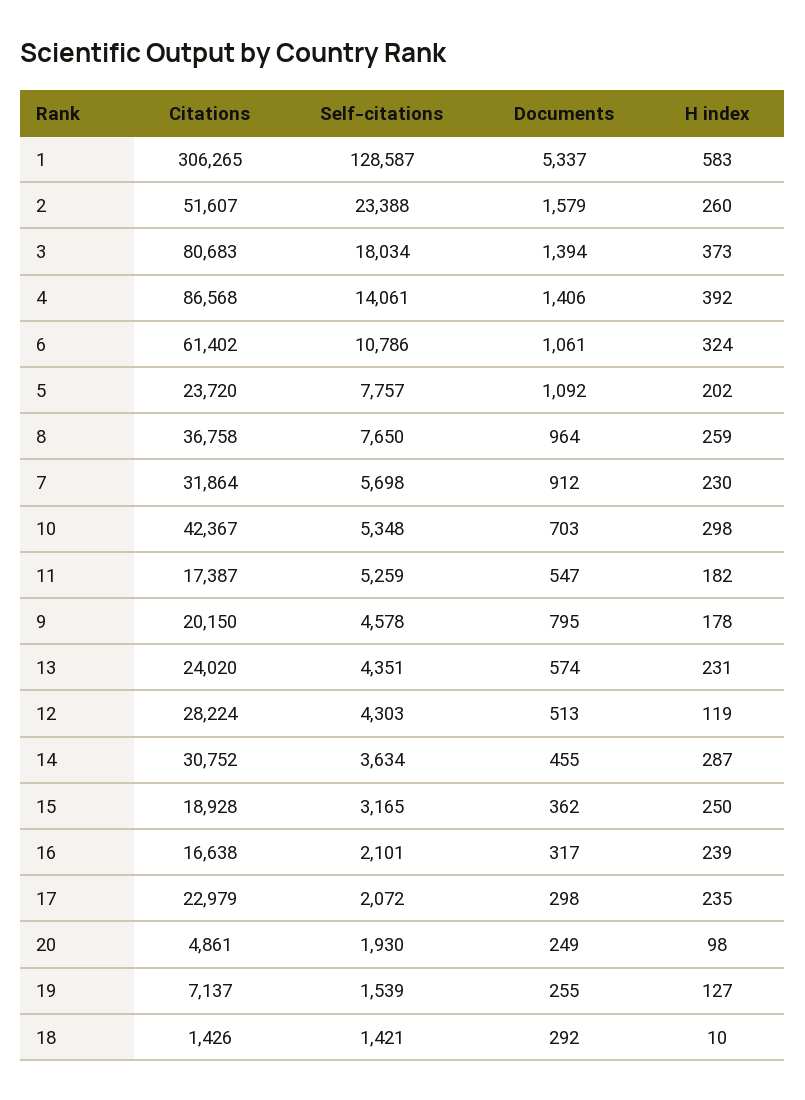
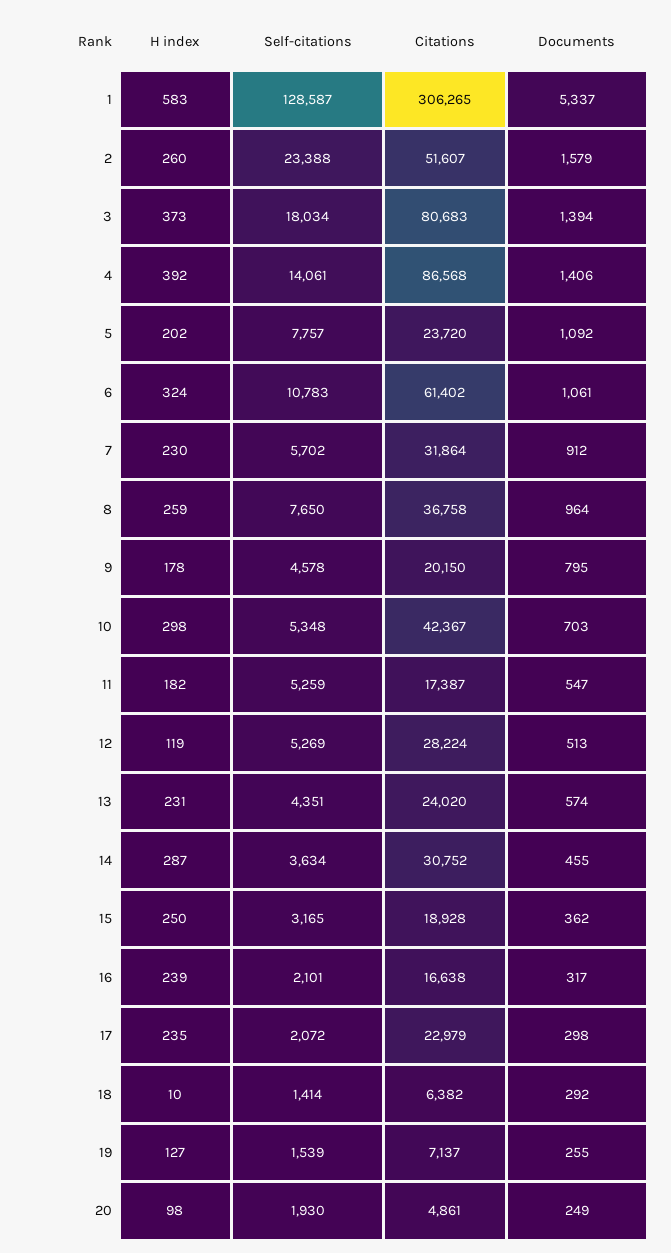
  {
    "Citations": {
      "1": 306265,
      "2": 51607,
      "3": 80683,
      "4": 86568,
      "6": 61402,
      "5": 23720,
      "8": 36758,
      "7": 31864,
      "10": 42367,
      "11": 17387,
      "9": 20150,
      "13": 24020,
      "12": 28224,
      "14": 30752,
      "15": 18928,
      "16": 16638,
      "17": 22979,
      "20": 4861,
      "19": 7137,
-     "18": 1426
+     "18": 6382
    },
    "Self-citations": {
      "1": 128587,
      "2": 23388,
      "3": 18034,
      "4": 14061,
-     "6": 10786,
+     "6": 10783,
      "5": 7757,
      "8": 7650,
-     "7": 5698,
+     "7": 5702,
      "10": 5348,
      "11": 5259,
      "9": 4578,
      "13": 4351,
-     "12": 4303,
+     "12": 5269,
      "14": 3634,
      "15": 3165,
      "16": 2101,
      "17": 2072,
      "20": 1930,
      "19": 1539,
-     "18": 1421
+     "18": 1414
    },
    "Documents": {
      "1": 5337,
      "2": 1579,
      "3": 1394,
      "4": 1406,
      "6": 1061,
      "5": 1092,
      "8": 964,
      "7": 912,
      "10": 703,
      "11": 547,
      "9": 795,
      "13": 574,
      "12": 513,
      "14": 455,
      "15": 362,
      "16": 317,
      "17": 298,
      "20": 249,
      "19": 255,
      "18": 292
    },
    "H index": {
      "1": 583,
      "2": 260,
      "3": 373,
      "4": 392,
      "6": 324,
      "5": 202,
      "8": 259,
      "7": 230,
      "10": 298,
      "11": 182,
      "9": 178,
      "13": 231,
      "12": 119,
      "14": 287,
      "15": 250,
      "16": 239,
      "17": 235,
      "20": 98,
      "19": 127,
      "18": 10
    }
  }

